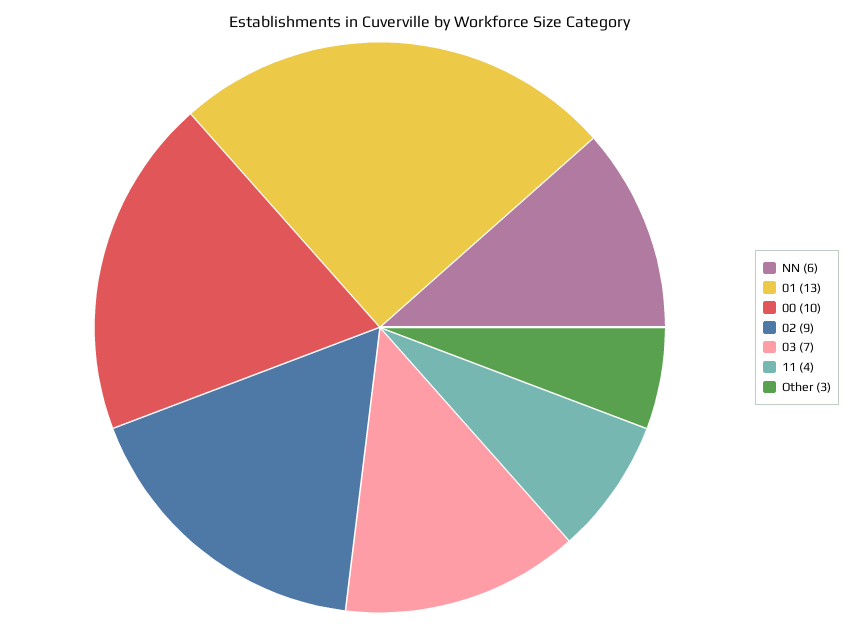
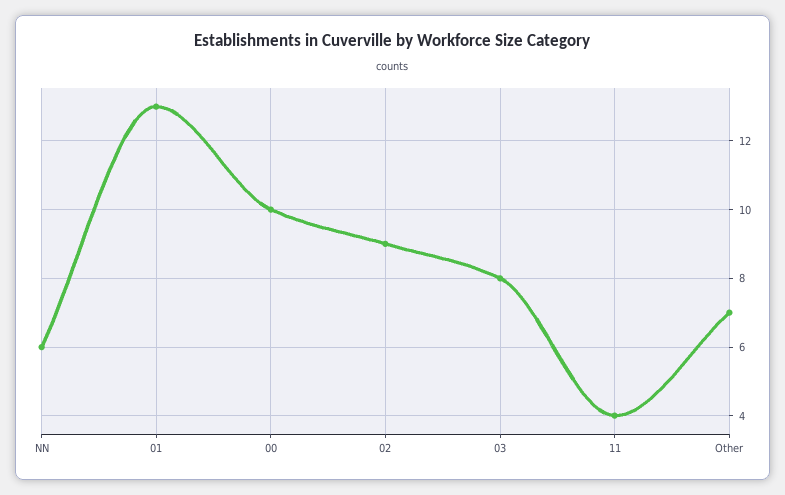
  {
    "NN": 6,
    "01": 13,
    "00": 10,
    "02": 9,
-   "03": 7,
+   "03": 8,
    "11": 4,
-   "Other": 3
+   "Other": 7
  }

